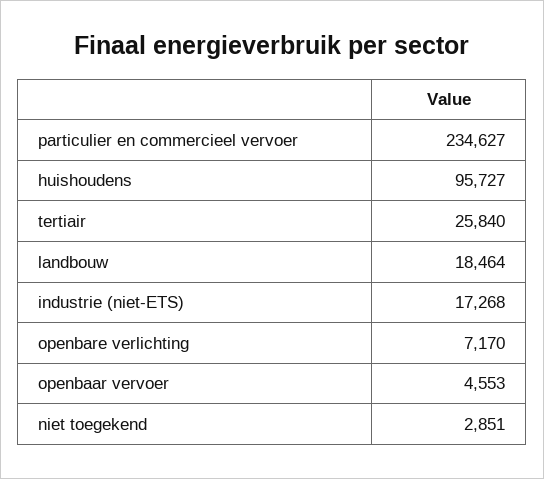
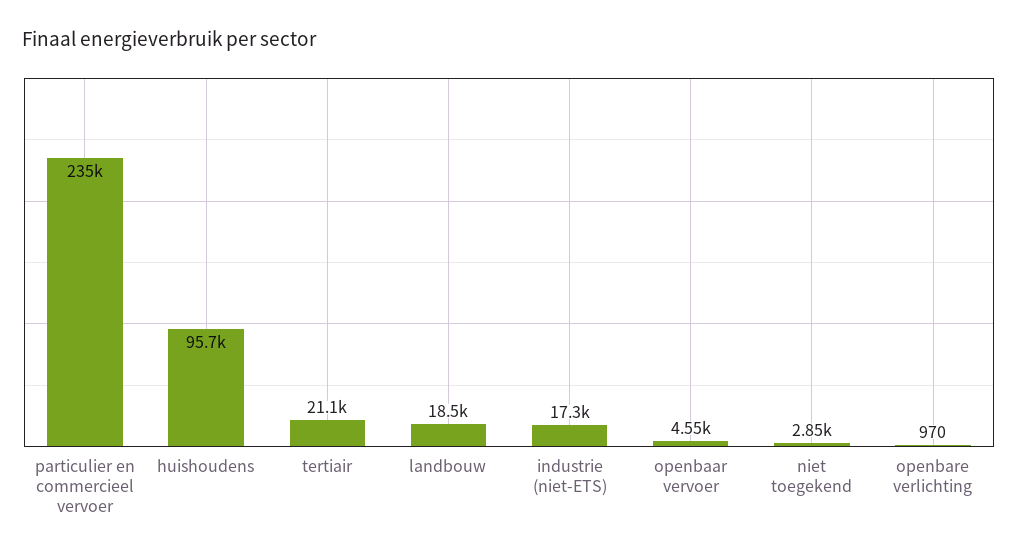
  {
    "particulier en commercieel vervoer": 234627,
    "huishoudens": 95727,
-   "tertiair": 25840,
+   "tertiair": 21100,
    "landbouw": 18464,
    "industrie (niet-ETS)": 17268,
-   "openbare verlichting": 7170,
+   "openbare verlichting": 970,
    "openbaar vervoer": 4553,
    "niet toegekend": 2851
  }

